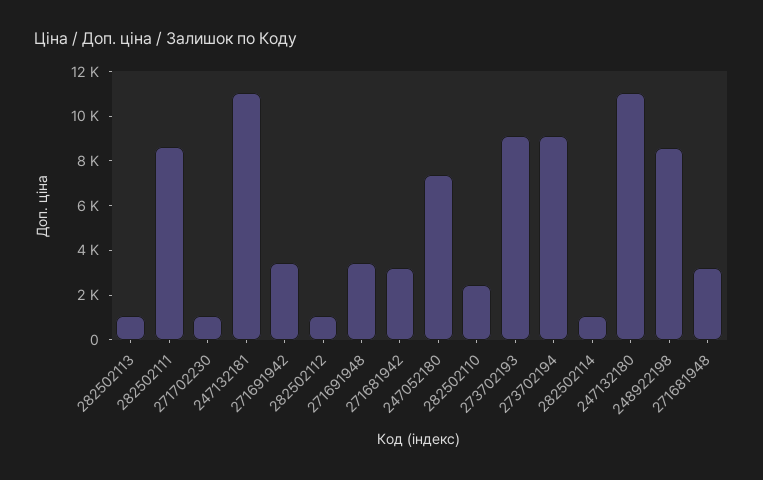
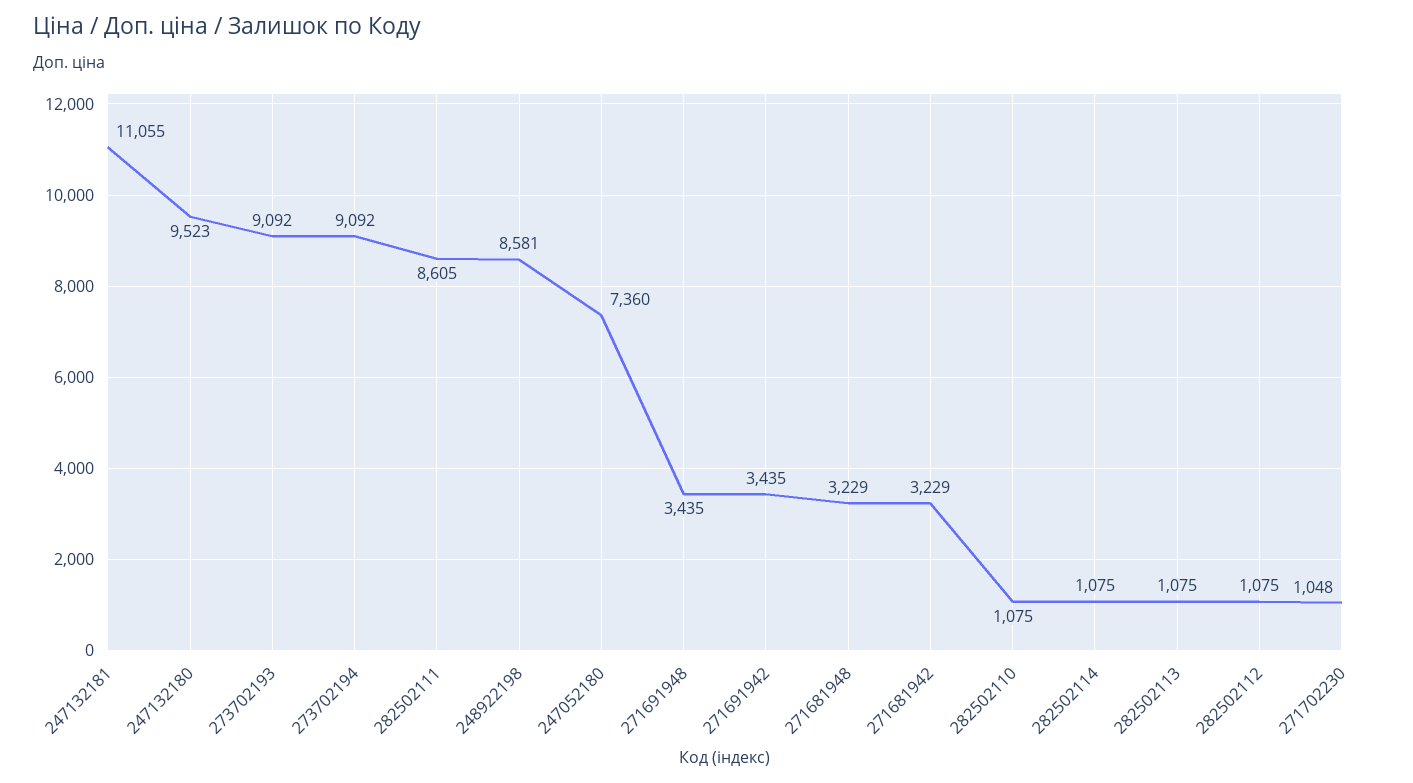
  {
    "282502113": 1075,
    "282502111": 8605,
    "271702230": 1048,
    "247132181": 11055,
    "271691942": 3435,
    "282502112": 1075,
    "271691948": 3435,
    "271681942": 3229,
    "247052180": 7360,
-   "282502110": 2500,
+   "282502110": 1075,
    "273702193": 9092,
    "273702194": 9092,
    "282502114": 1075,
-   "247132180": 11000,
+   "247132180": 9523,
    "248922198": 8581,
    "271681948": 3229
  }

